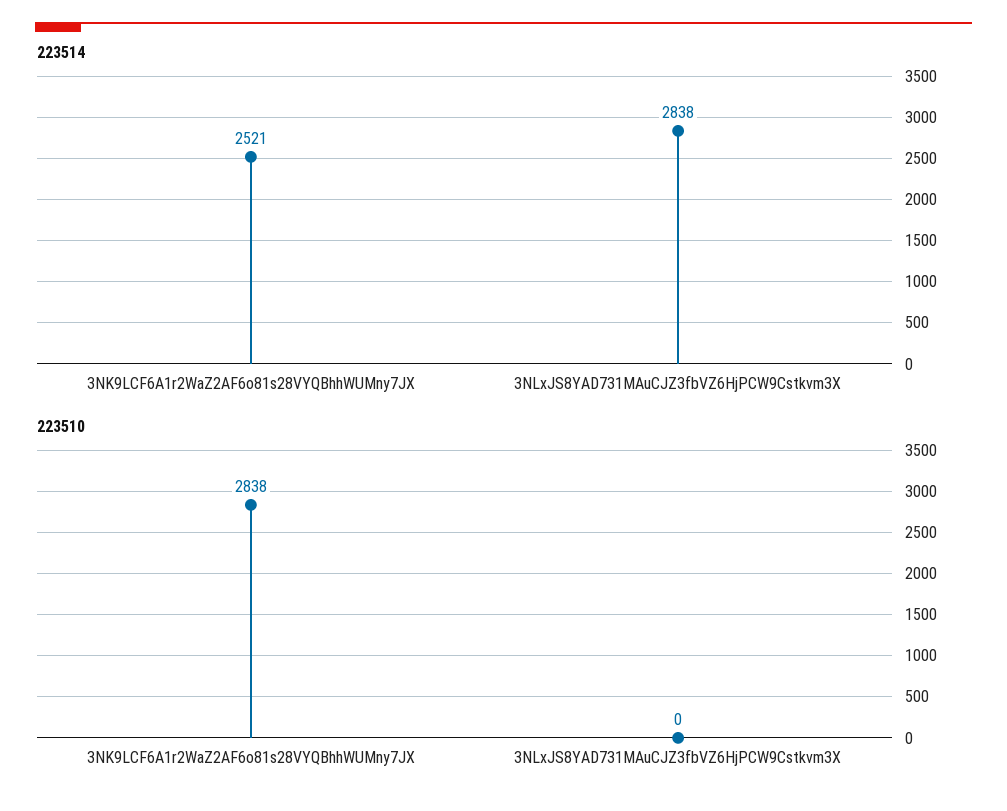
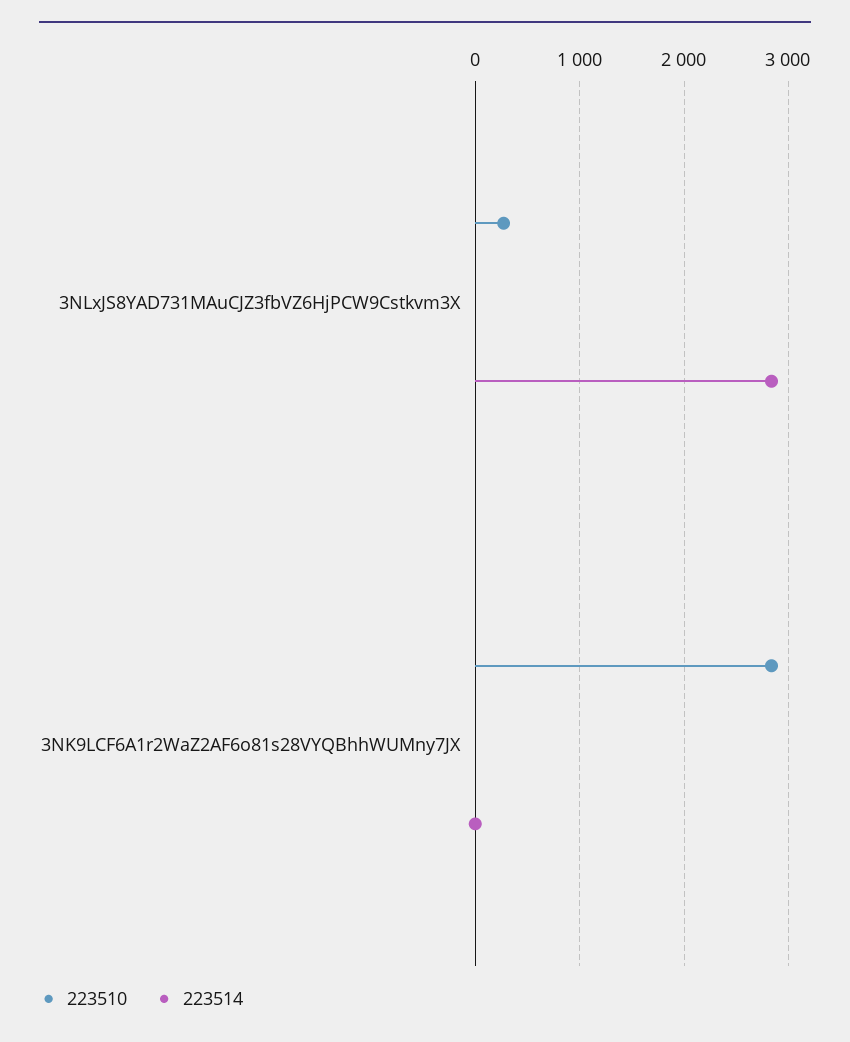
  {
    "223514": {
-     "3NK9LCF6A1r2WaZ2AF6o81s28VYQBhhWUMny7JX": 2521,
+     "3NK9LCF6A1r2WaZ2AF6o81s28VYQBhhWUMny7JX": 0,
      "3NLxJS8YAD731MAuCJZ3fbVZ6HjPCW9Cstkvm3X": 2838
    },
    "223510": {
      "3NK9LCF6A1r2WaZ2AF6o81s28VYQBhhWUMny7JX": 2838,
-     "3NLxJS8YAD731MAuCJZ3fbVZ6HjPCW9Cstkvm3X": 0
+     "3NLxJS8YAD731MAuCJZ3fbVZ6HjPCW9Cstkvm3X": 300
    }
  }

